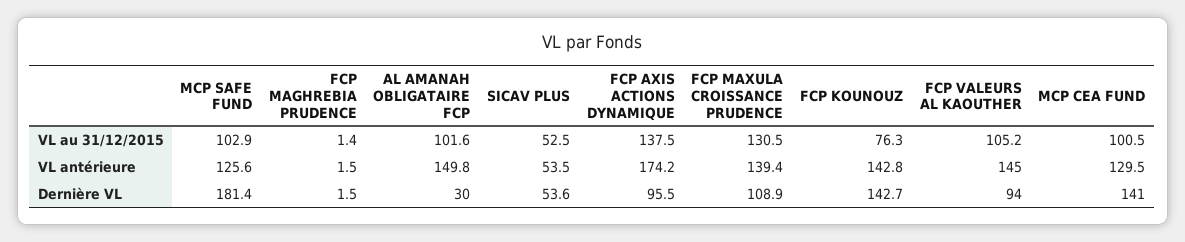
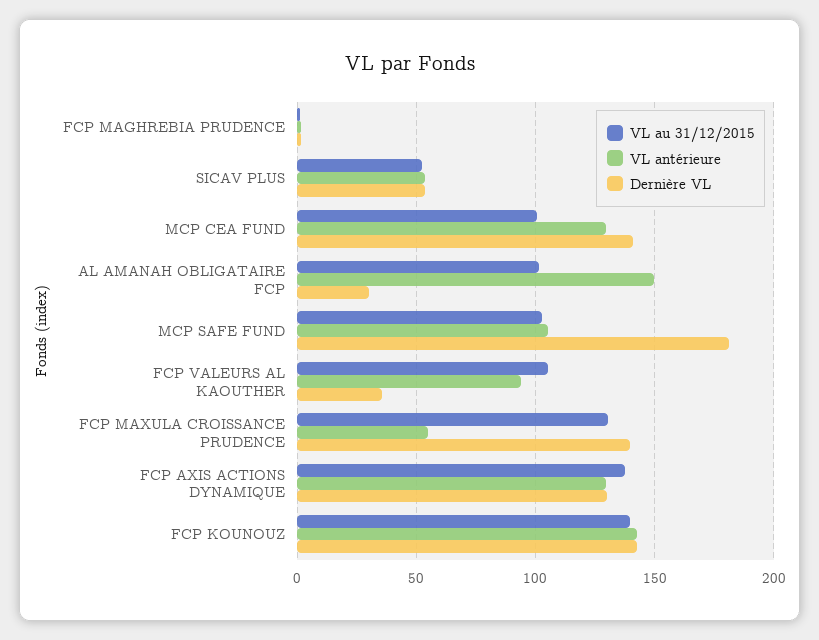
  {
    "VL au 31/12/2015": {
      "MCP SAFE FUND": 102.9,
      "FCP MAGHREBIA PRUDENCE": 1.4,
      "AL AMANAH OBLIGATAIRE FCP": 101.6,
      "SICAV PLUS": 52.5,
      "FCP AXIS ACTIONS DYNAMIQUE": 137.5,
      "FCP MAXULA CROISSANCE PRUDENCE": 130.5,
-     "FCP KOUNOUZ": 76.3,
+     "FCP KOUNOUZ": 140,
      "FCP VALEURS AL KAOUTHER": 105.2,
      "MCP CEA FUND": 100.5
    },
    "VL antérieure": {
-     "MCP SAFE FUND": 125.6,
+     "MCP SAFE FUND": 105,
      "FCP MAGHREBIA PRUDENCE": 1.5,
      "AL AMANAH OBLIGATAIRE FCP": 149.8,
      "SICAV PLUS": 53.5,
-     "FCP AXIS ACTIONS DYNAMIQUE": 174.2,
+     "FCP AXIS ACTIONS DYNAMIQUE": 130,
-     "FCP MAXULA CROISSANCE PRUDENCE": 139.4,
+     "FCP MAXULA CROISSANCE PRUDENCE": 55,
      "FCP KOUNOUZ": 142.8,
-     "FCP VALEURS AL KAOUTHER": 145,
+     "FCP VALEURS AL KAOUTHER": 95,
      "MCP CEA FUND": 129.5
    },
    "Dernière VL": {
      "MCP SAFE FUND": 181.4,
      "FCP MAGHREBIA PRUDENCE": 1.5,
      "AL AMANAH OBLIGATAIRE FCP": 30,
      "SICAV PLUS": 53.6,
-     "FCP AXIS ACTIONS DYNAMIQUE": 95.5,
+     "FCP AXIS ACTIONS DYNAMIQUE": 130,
-     "FCP MAXULA CROISSANCE PRUDENCE": 108.9,
+     "FCP MAXULA CROISSANCE PRUDENCE": 140,
      "FCP KOUNOUZ": 142.7,
-     "FCP VALEURS AL KAOUTHER": 94,
+     "FCP VALEURS AL KAOUTHER": 35,
      "MCP CEA FUND": 141
    }
  }

